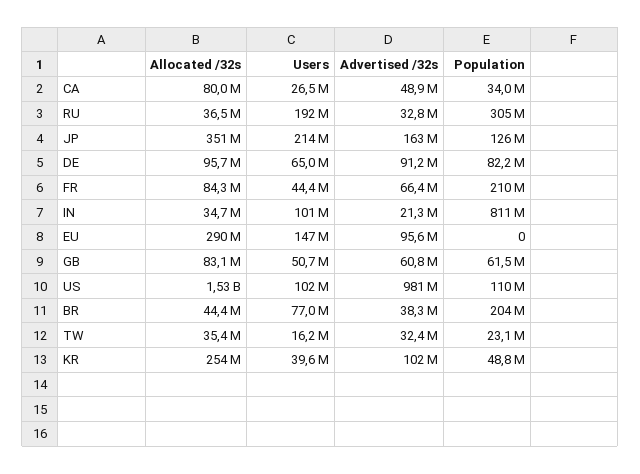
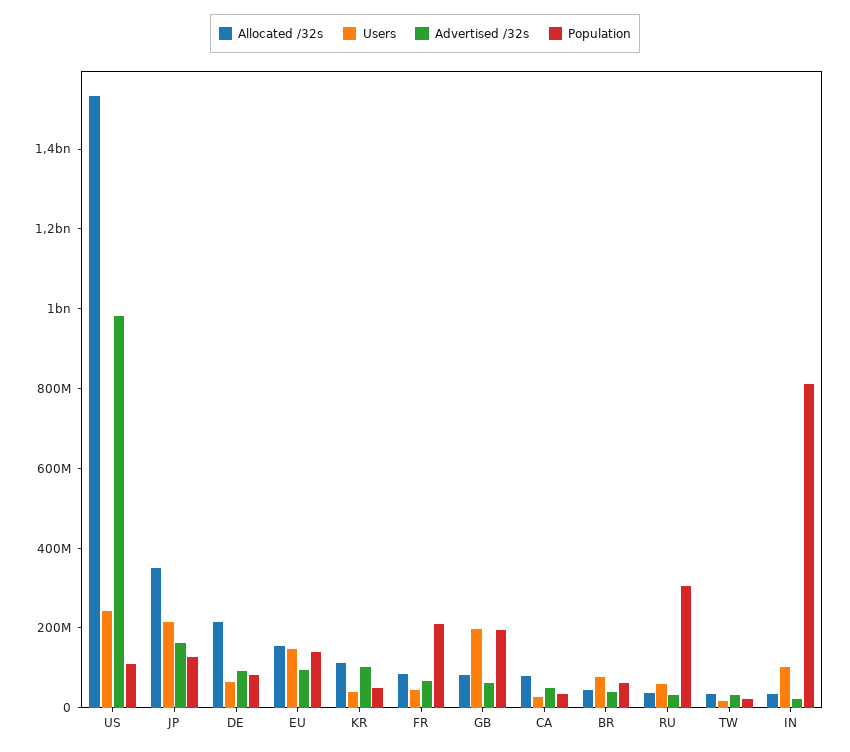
  {
    "Allocated /32s": {
      "CA": 80000000,
      "RU": 36500000,
      "JP": 351000000,
-     "DE": 95700000,
+     "DE": 200000000,
      "FR": 84300000,
      "IN": 34700000,
-     "EU": 290000000,
+     "EU": 150000000,
      "GB": 83100000,
      "US": 1530000000,
      "BR": 44400000,
      "TW": 35400000,
-     "KR": 254000000
+     "KR": 100000000
    },
    "Users": {
      "CA": 26500000,
-     "RU": 192000000,
+     "RU": 50000000,
      "JP": 214000000,
      "DE": 65000000,
      "FR": 44400000,
      "IN": 101000000,
      "EU": 147000000,
-     "GB": 50700000,
+     "GB": 200000000,
-     "US": 102000000,
+     "US": 250000000,
      "BR": 77000000,
      "TW": 16200000,
      "KR": 39600000
    },
    "Advertised /32s": {
      "CA": 48900000,
      "RU": 32800000,
      "JP": 163000000,
      "DE": 91200000,
      "FR": 66400000,
      "IN": 21300000,
      "EU": 95600000,
      "GB": 60800000,
      "US": 981000000,
      "BR": 38300000,
      "TW": 32400000,
      "KR": 102000000
    },
    "Population": {
      "CA": 34000000,
      "RU": 305000000,
      "JP": 126000000,
      "DE": 82200000,
      "FR": 210000000,
      "IN": 811000000,
-     "EU": 0,
+     "EU": 150000000,
-     "GB": 61500000,
+     "GB": 200000000,
      "US": 110000000,
-     "BR": 204000000,
+     "BR": 50000000,
      "TW": 23100000,
      "KR": 48800000
    }
  }

